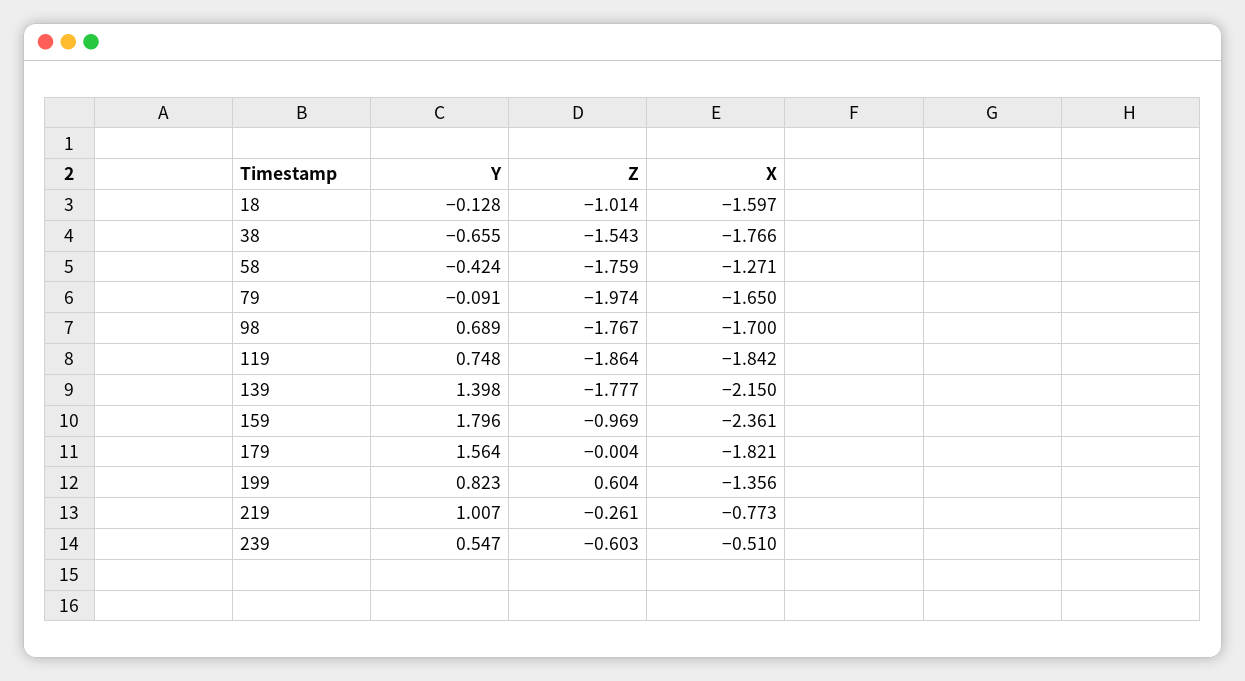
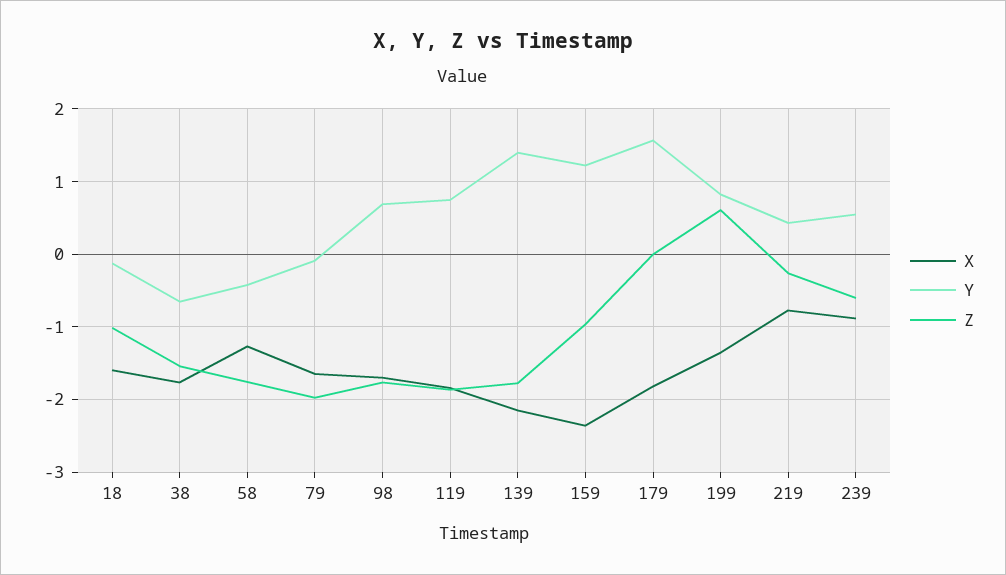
  {
    "Y": {
      "18": -0.128,
      "38": -0.655,
      "58": -0.424,
      "79": -0.091,
      "98": 0.689,
      "119": 0.748,
      "139": 1.398,
-     "159": 1.796,
+     "159": 1.2,
      "179": 1.564,
      "199": 0.823,
-     "219": 1.007,
+     "219": 0.4,
      "239": 0.547
    },
    "Z": {
      "18": -1.014,
      "38": -1.543,
      "58": -1.759,
      "79": -1.974,
      "98": -1.767,
      "119": -1.864,
      "139": -1.777,
      "159": -0.969,
      "179": -0.004,
      "199": 0.604,
      "219": -0.261,
      "239": -0.603
    },
    "X": {
      "18": -1.597,
      "38": -1.766,
      "58": -1.271,
      "79": -1.65,
      "98": -1.7,
      "119": -1.842,
      "139": -2.15,
      "159": -2.361,
      "179": -1.821,
      "199": -1.356,
      "219": -0.773,
-     "239": -0.51
+     "239": -0.9
    }
  }

